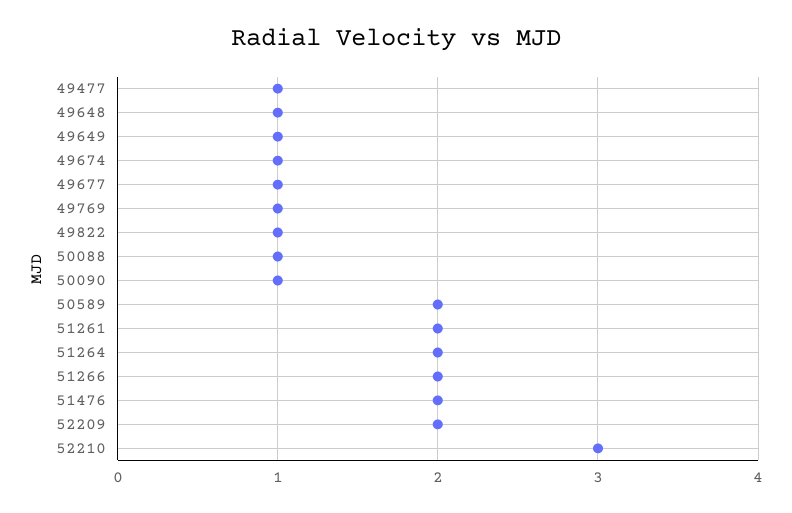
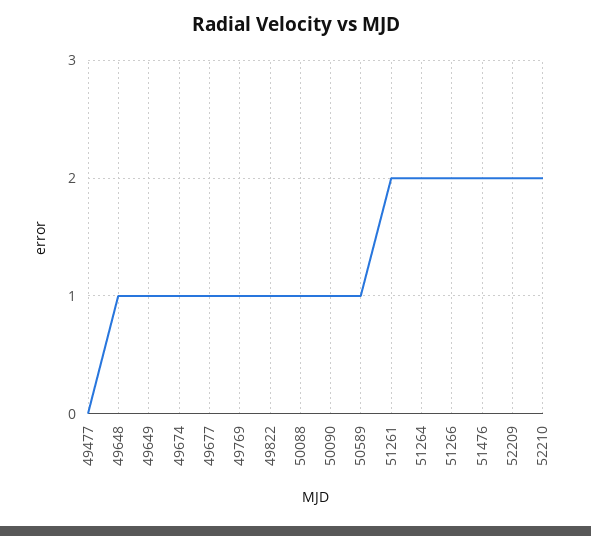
  {
-   "49477": 1,
+   "49477": 0,
    "49648": 1,
    "49649": 1,
    "49674": 1,
    "49677": 1,
    "49769": 1,
    "49822": 1,
    "50088": 1,
    "50090": 1,
-   "50589": 2,
+   "50589": 1,
    "51261": 2,
    "51264": 2,
    "51266": 2,
    "51476": 2,
    "52209": 2,
-   "52210": 3
+   "52210": 2
  }

